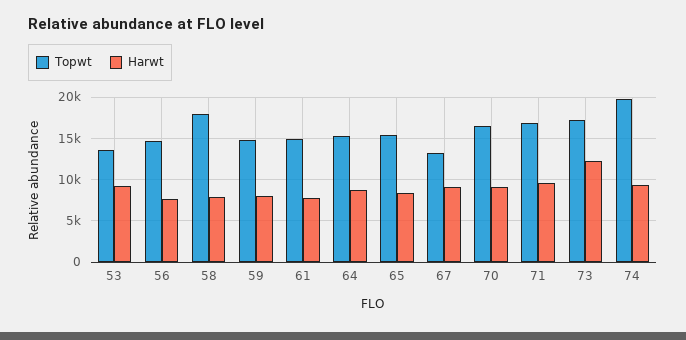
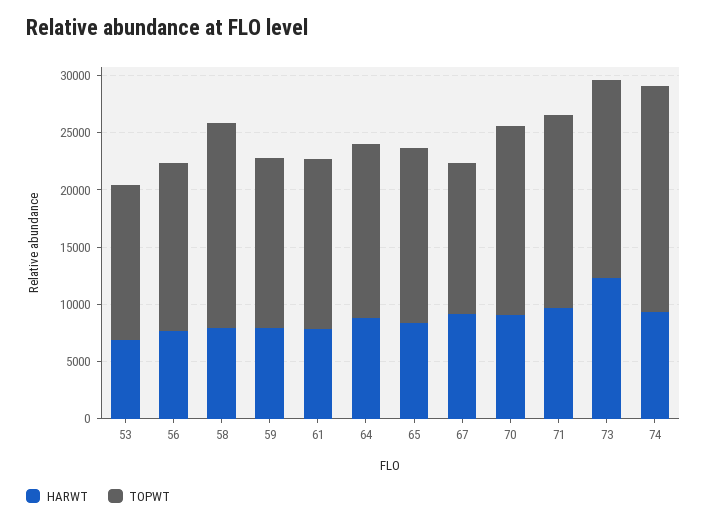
  {
    "Topwt": {
      "53": 14000,
      "56": 15000,
      "58": 18000,
      "59": 15000,
      "61": 15000,
      "64": 15000,
      "65": 15000,
      "67": 13000,
      "70": 16000,
      "71": 17000,
      "73": 17000,
      "74": 20000
    },
    "Harwt": {
-     "53": 9000,
+     "53": 7000,
      "56": 8000,
      "58": 8000,
      "59": 8000,
      "61": 8000,
      "64": 9000,
      "65": 8000,
      "67": 9000,
      "70": 9000,
      "71": 10000,
      "73": 12000,
      "74": 9000
    }
  }

